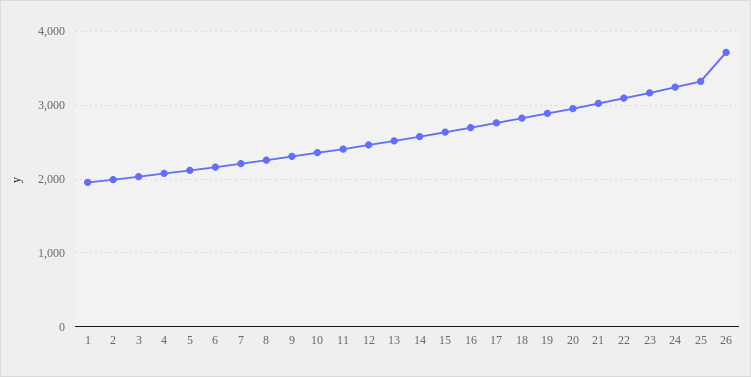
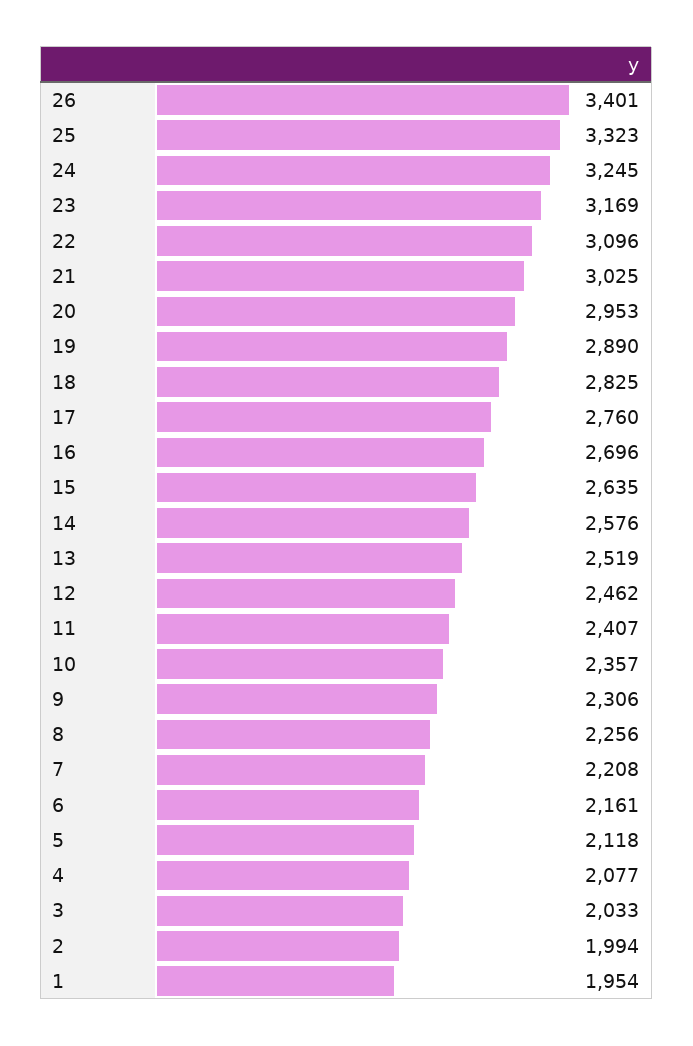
  {
    "1": 1954,
    "2": 1994,
    "3": 2033,
    "4": 2077,
    "5": 2118,
    "6": 2161,
    "7": 2208,
    "8": 2256,
    "9": 2306,
    "10": 2357,
    "11": 2407,
    "12": 2462,
    "13": 2519,
    "14": 2576,
    "15": 2635,
    "16": 2696,
    "17": 2760,
    "18": 2825,
    "19": 2890,
    "20": 2953,
    "21": 3025,
    "22": 3096,
    "23": 3169,
    "24": 3245,
    "25": 3323,
-   "26": 3700
+   "26": 3401
  }

